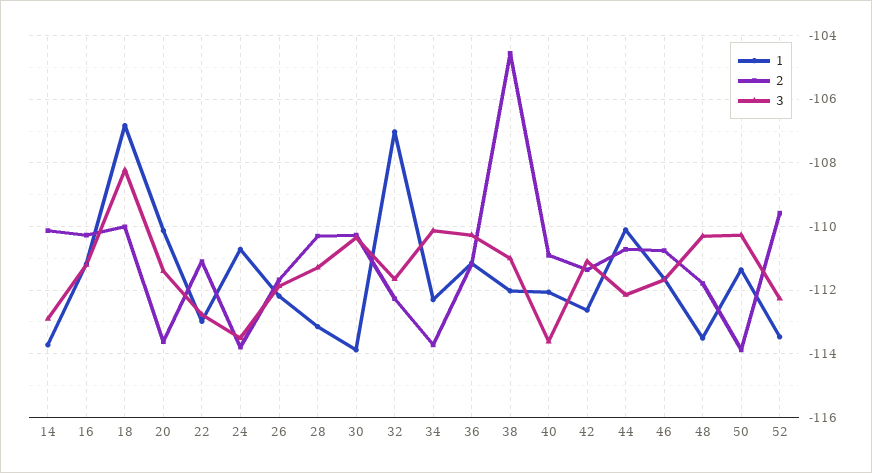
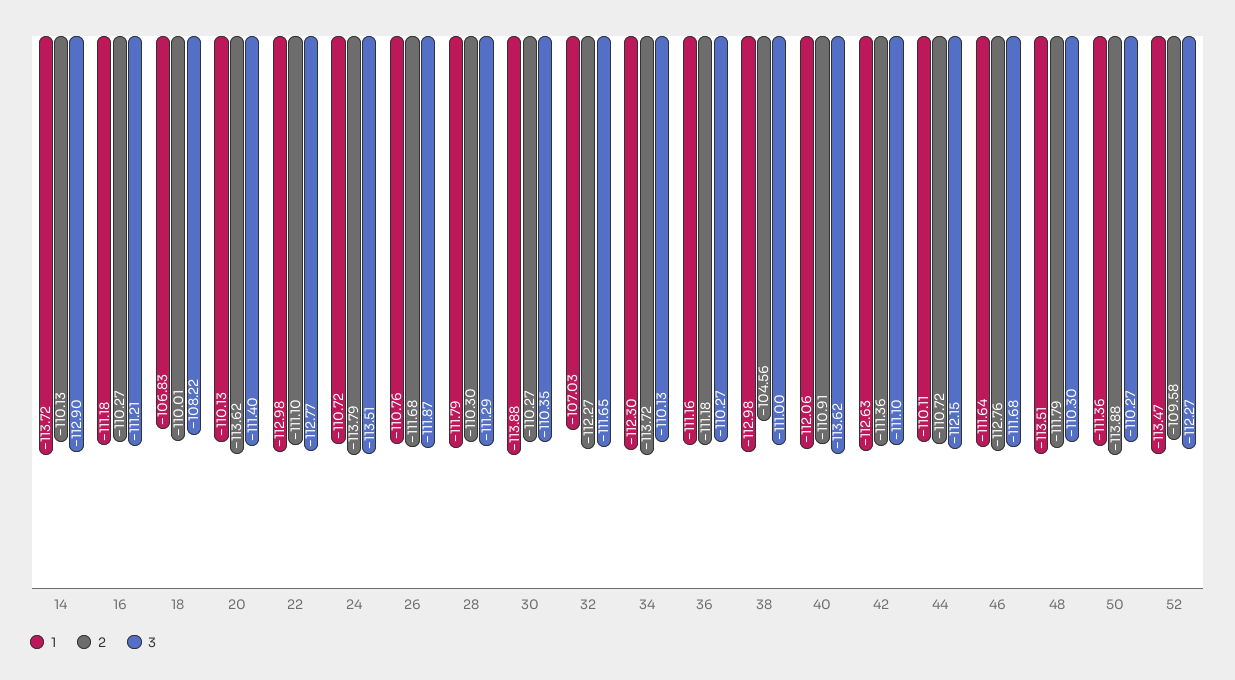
  {
    "1": {
      "14": -113.72,
      "16": -111.18,
      "18": -106.83,
      "20": -110.13,
      "22": -112.98,
      "24": -110.72,
-     "26": -112.2,
+     "26": -110.76,
-     "28": -113.2,
+     "28": -111.79,
      "30": -113.88,
      "32": -107.03,
      "34": -112.3,
      "36": -111.16,
-     "38": -112,
+     "38": -112.98,
      "40": -112.06,
      "42": -112.63,
      "44": -110.11,
      "46": -111.64,
      "48": -113.51,
      "50": -111.36,
      "52": -113.47
    },
    "2": {
      "14": -110.13,
      "16": -110.27,
      "18": -110.01,
      "20": -113.62,
      "22": -111.1,
      "24": -113.79,
      "26": -111.68,
      "28": -110.3,
      "30": -110.27,
      "32": -112.27,
      "34": -113.72,
      "36": -111.18,
      "38": -104.56,
      "40": -110.91,
      "42": -111.36,
      "44": -110.72,
-     "46": -110.8,
+     "46": -112.76,
      "48": -111.79,
      "50": -113.88,
      "52": -109.58
    },
    "3": {
      "14": -112.9,
      "16": -111.21,
      "18": -108.22,
      "20": -111.4,
      "22": -112.77,
      "24": -113.51,
      "26": -111.87,
      "28": -111.29,
      "30": -110.35,
      "32": -111.65,
      "34": -110.13,
      "36": -110.27,
      "38": -111,
      "40": -113.62,
      "42": -111.1,
      "44": -112.15,
      "46": -111.68,
      "48": -110.3,
      "50": -110.27,
      "52": -112.27
    }
  }

